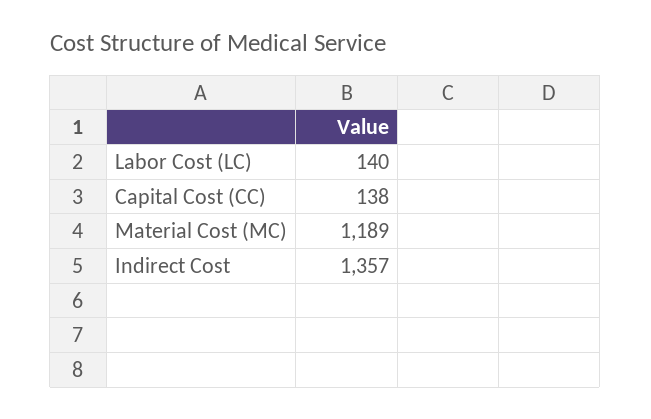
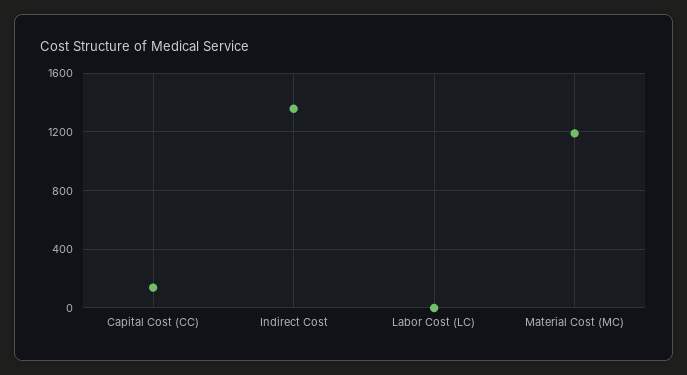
  {
-   "Labor Cost (LC)": 140,
+   "Labor Cost (LC)": 0,
    "Capital Cost (CC)": 138,
    "Material Cost (MC)": 1189,
    "Indirect Cost": 1357
  }

